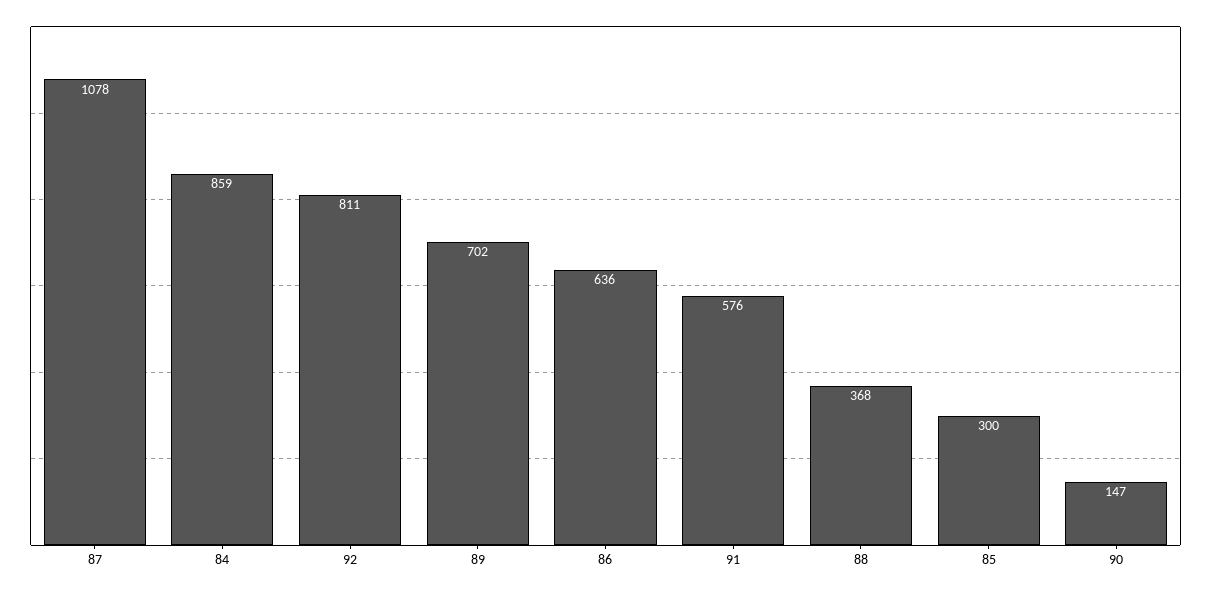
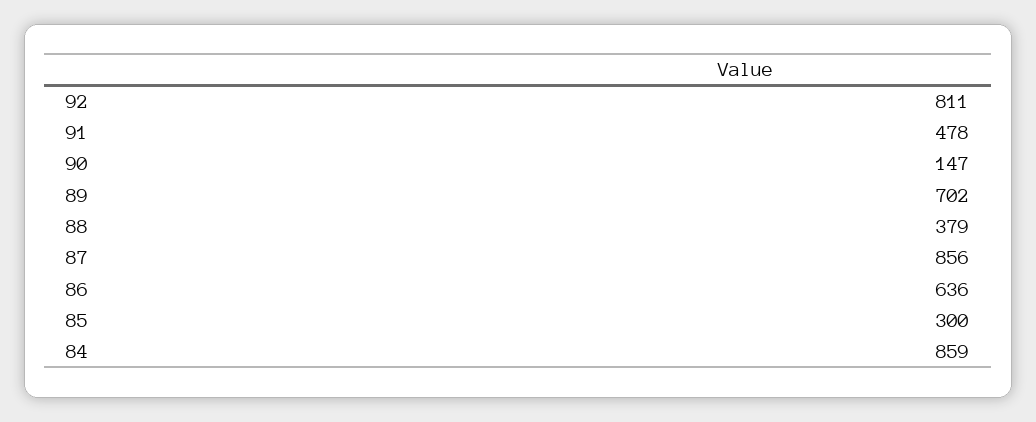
  {
-   "87": 1078,
+   "87": 856,
    "84": 859,
    "92": 811,
    "89": 702,
    "86": 636,
-   "91": 576,
+   "91": 478,
-   "88": 368,
+   "88": 379,
    "85": 300,
    "90": 147
  }

